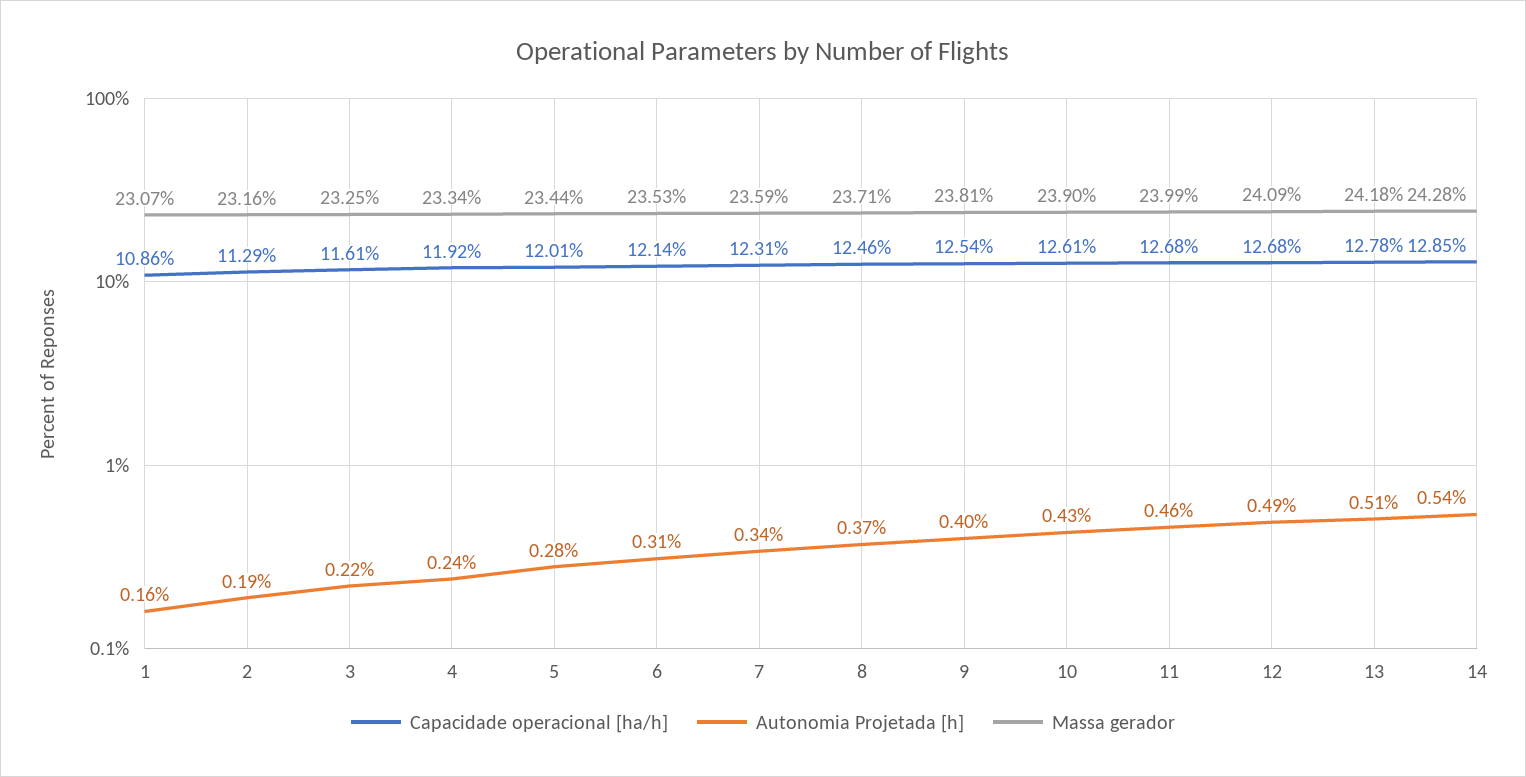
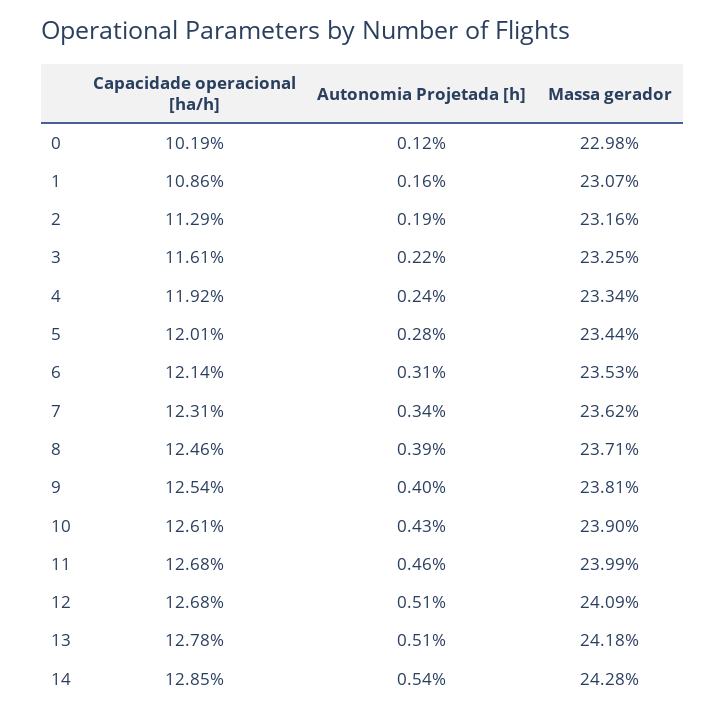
  {
    "Capacidade operacional [ha/h]": {
      "1": 10.86,
      "2": 11.29,
      "3": 11.61,
      "4": 11.92,
      "5": 12.01,
      "6": 12.14,
      "7": 12.31,
      "8": 12.46,
      "9": 12.54,
      "10": 12.61,
      "11": 12.68,
      "12": 12.68,
      "13": 12.78,
-     "14": 12.85
+     "14": 12.85,
+     "0": 10.19
    },
    "Autonomia Projetada [h]": {
      "1": 0.16,
      "2": 0.19,
      "3": 0.22,
      "4": 0.24,
      "5": 0.28,
      "6": 0.31,
      "7": 0.34,
-     "8": 0.37,
+     "8": 0.39,
      "9": 0.4,
      "10": 0.43,
      "11": 0.46,
-     "12": 0.49,
+     "12": 0.51,
      "13": 0.51,
-     "14": 0.54
+     "14": 0.54,
+     "0": 0.12
    },
    "Massa gerador": {
      "1": 23.07,
      "2": 23.16,
      "3": 23.25,
      "4": 23.34,
      "5": 23.44,
      "6": 23.53,
-     "7": 23.59,
+     "7": 23.62,
      "8": 23.71,
      "9": 23.81,
      "10": 23.9,
      "11": 23.99,
      "12": 24.09,
      "13": 24.18,
-     "14": 24.28
+     "14": 24.28,
+     "0": 22.98
    }
  }

